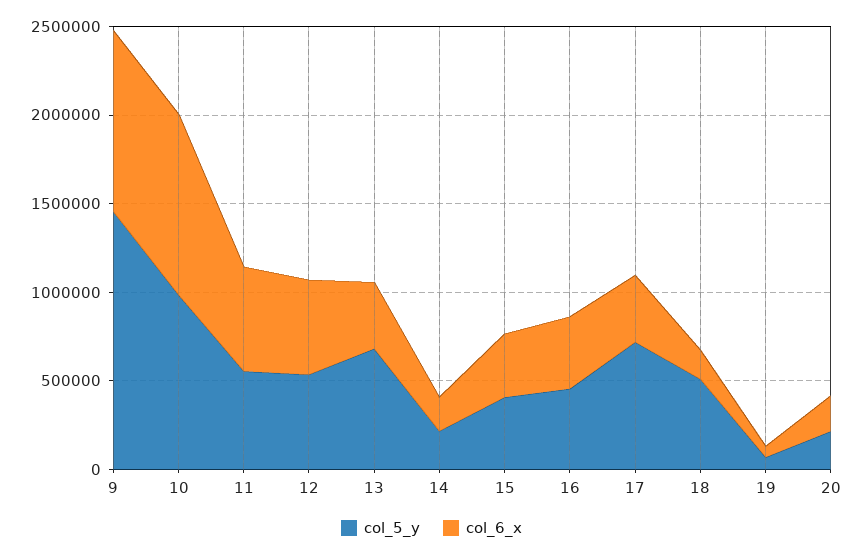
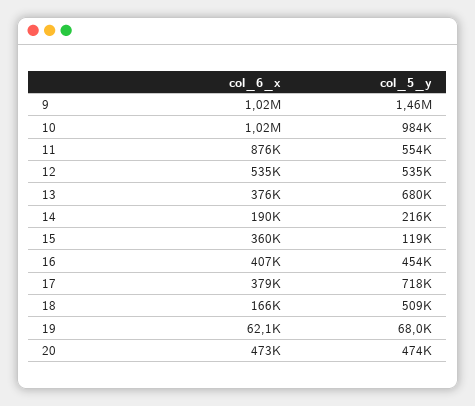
  {
    "col_5_y": {
      "9": 1460000,
      "10": 984000,
      "11": 554000,
      "12": 535000,
      "13": 680000,
      "14": 216000,
-     "15": 400000,
+     "15": 119000,
      "16": 454000,
      "17": 718000,
      "18": 509000,
      "19": 68000,
-     "20": 200000
+     "20": 474000
    },
    "col_6_x": {
      "9": 1020000,
      "10": 1020000,
-     "11": 600000,
+     "11": 876000,
      "12": 535000,
      "13": 376000,
      "14": 190000,
      "15": 360000,
      "16": 407000,
      "17": 379000,
      "18": 166000,
      "19": 62100,
-     "20": 200000
+     "20": 473000
    }
  }

